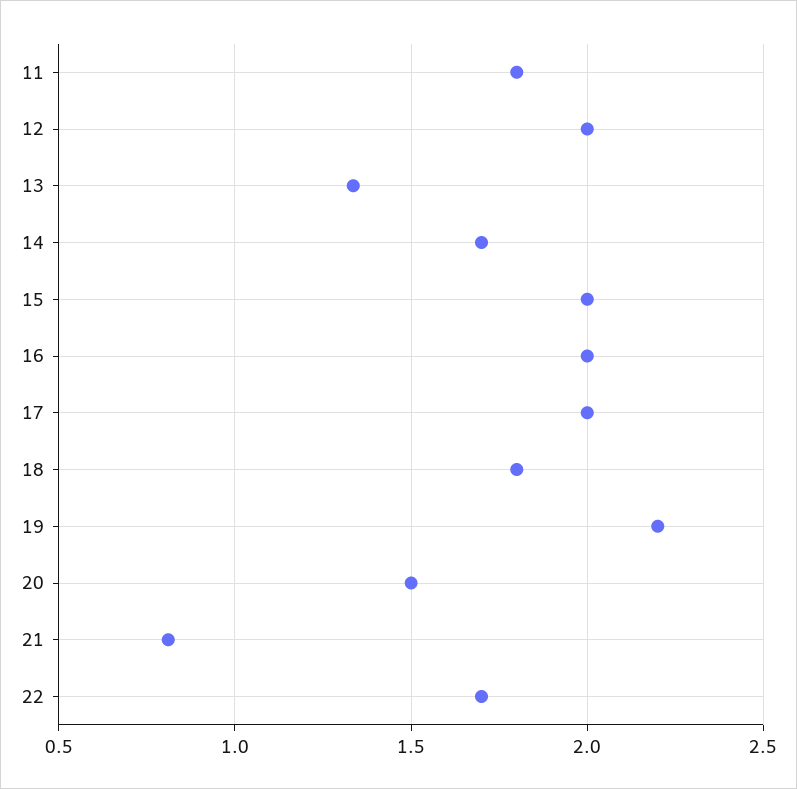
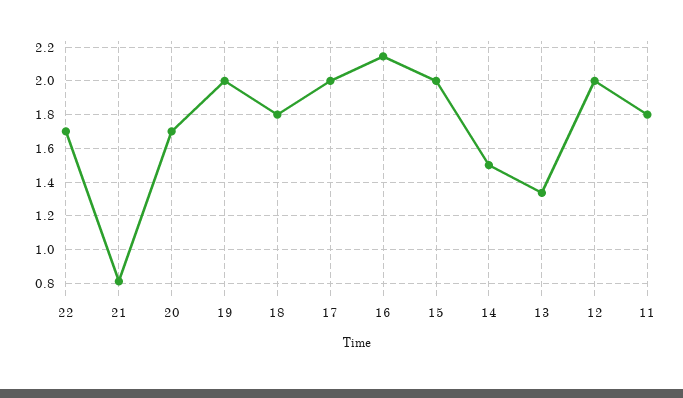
  {
    "11": 1.8,
    "12": 2,
    "13": 1.35,
-   "14": 1.7,
+   "14": 1.5,
    "15": 2,
-   "16": 2,
+   "16": 2.15,
    "17": 2,
    "18": 1.8,
-   "19": 2.2,
+   "19": 2,
-   "20": 1.5,
+   "20": 1.7,
    "21": 0.8,
    "22": 1.7
  }

